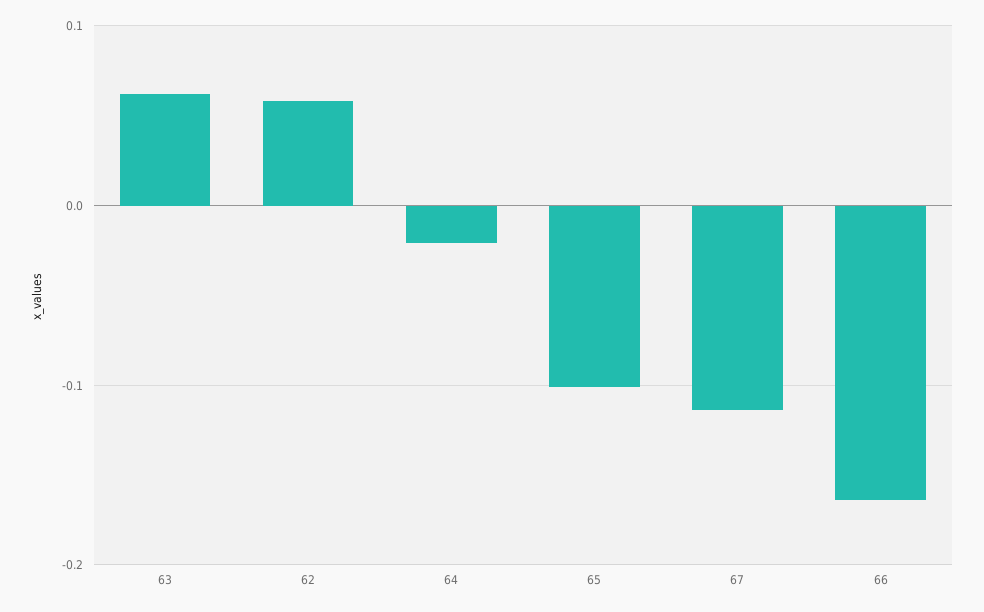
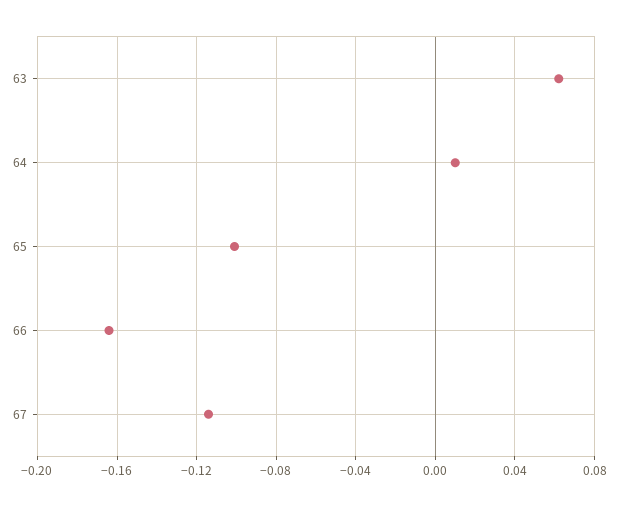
  {
    "63": 0.06,
-   "62": 0.06,
-   "64": -0.02,
+   "64": 0.01,
    "65": -0.1,
    "67": -0.115,
    "66": -0.165
  }

